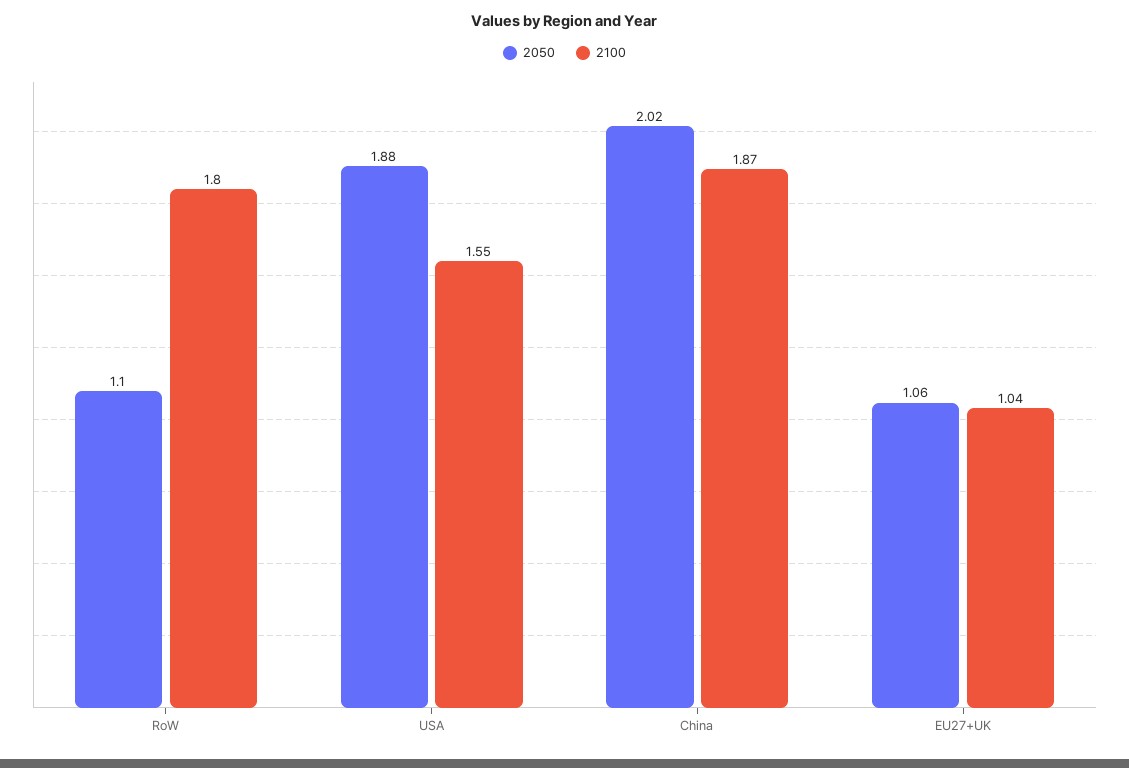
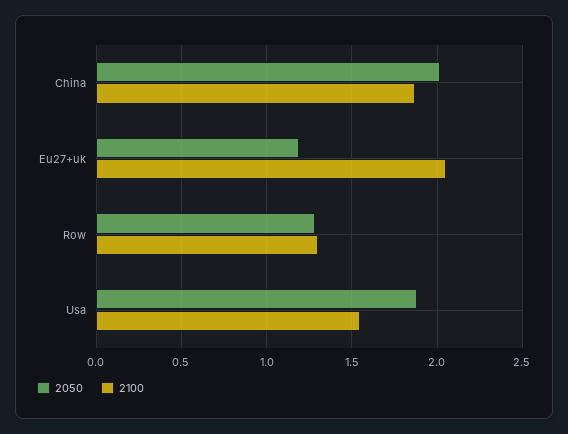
  {
    "2050": {
-     "RoW": 1.1,
+     "RoW": 1.3,
      "USA": 1.88,
      "China": 2.02,
-     "EU27+UK": 1.06
+     "EU27+UK": 1.2
    },
    "2100": {
-     "RoW": 1.8,
+     "RoW": 1.3,
      "USA": 1.55,
      "China": 1.87,
-     "EU27+UK": 1.04
+     "EU27+UK": 2.05
    }
  }

